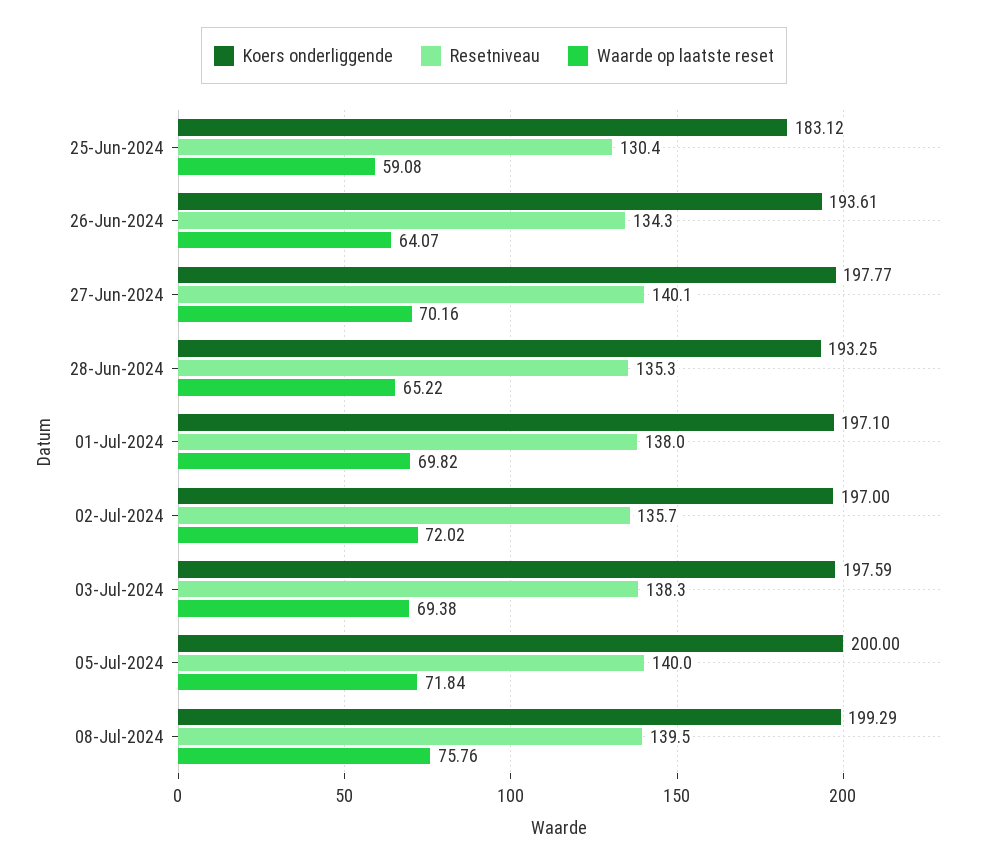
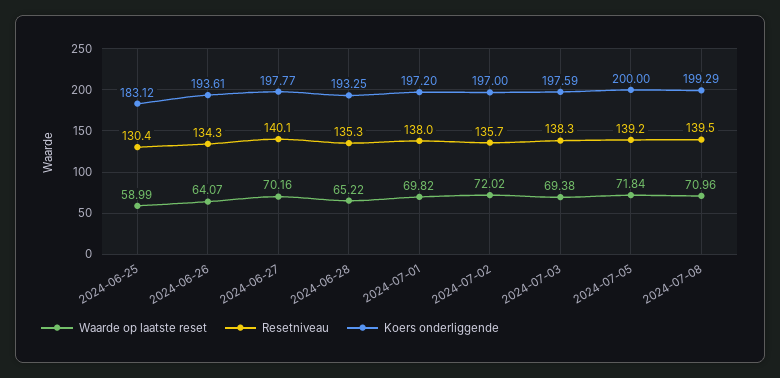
  {
    "Koers onderliggende": {
      "25-Jun-2024": 183.12,
      "26-Jun-2024": 193.61,
      "27-Jun-2024": 197.77,
      "28-Jun-2024": 193.25,
-     "01-Jul-2024": 197.1,
+     "01-Jul-2024": 197.2,
      "02-Jul-2024": 197,
      "03-Jul-2024": 197.59,
      "05-Jul-2024": 200,
      "08-Jul-2024": 199.29
    },
    "Resetniveau": {
      "25-Jun-2024": 130.4,
      "26-Jun-2024": 134.3,
      "27-Jun-2024": 140.1,
      "28-Jun-2024": 135.3,
      "01-Jul-2024": 138,
      "02-Jul-2024": 135.7,
      "03-Jul-2024": 138.3,
-     "05-Jul-2024": 140,
+     "05-Jul-2024": 139.2,
      "08-Jul-2024": 139.5
    },
    "Waarde op laatste reset": {
-     "25-Jun-2024": 59.08,
+     "25-Jun-2024": 58.99,
      "26-Jun-2024": 64.07,
      "27-Jun-2024": 70.16,
      "28-Jun-2024": 65.22,
      "01-Jul-2024": 69.82,
      "02-Jul-2024": 72.02,
      "03-Jul-2024": 69.38,
      "05-Jul-2024": 71.84,
-     "08-Jul-2024": 75.76
+     "08-Jul-2024": 70.96
    }
  }

